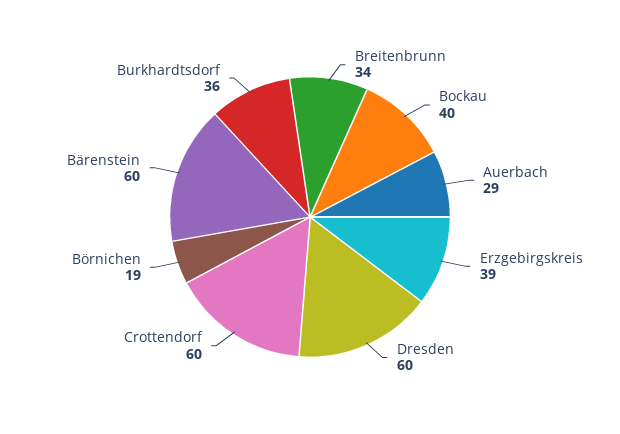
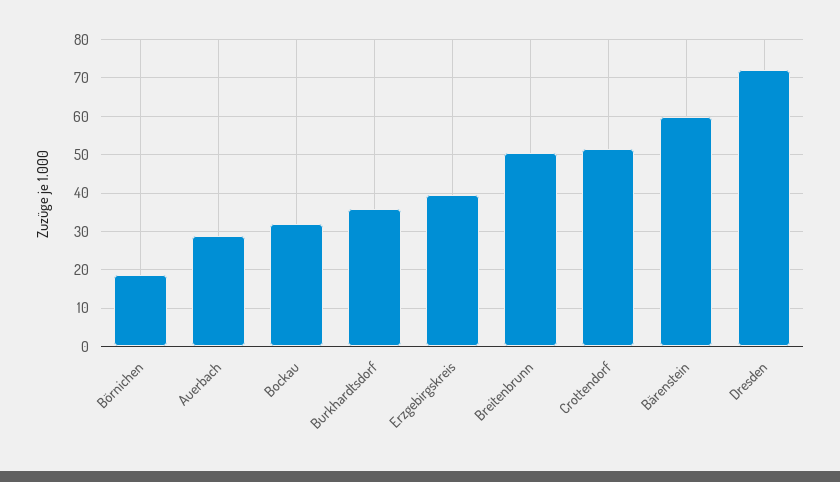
  {
-   "Breitenbrunn": 34,
+   "Breitenbrunn": 50,
-   "Bockau": 40,
+   "Bockau": 32,
    "Auerbach": 29,
    "Erzgebirgskreis": 39,
-   "Dresden": 60,
+   "Dresden": 72,
-   "Crottendorf": 60,
+   "Crottendorf": 52,
    "Börnichen": 19,
    "Bärenstein": 60,
    "Burkhardtsdorf": 36
  }

